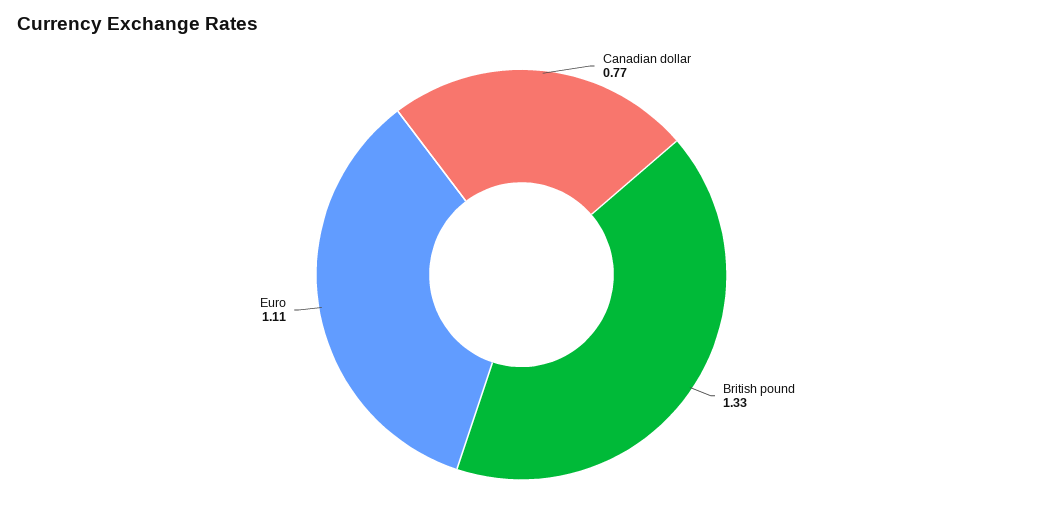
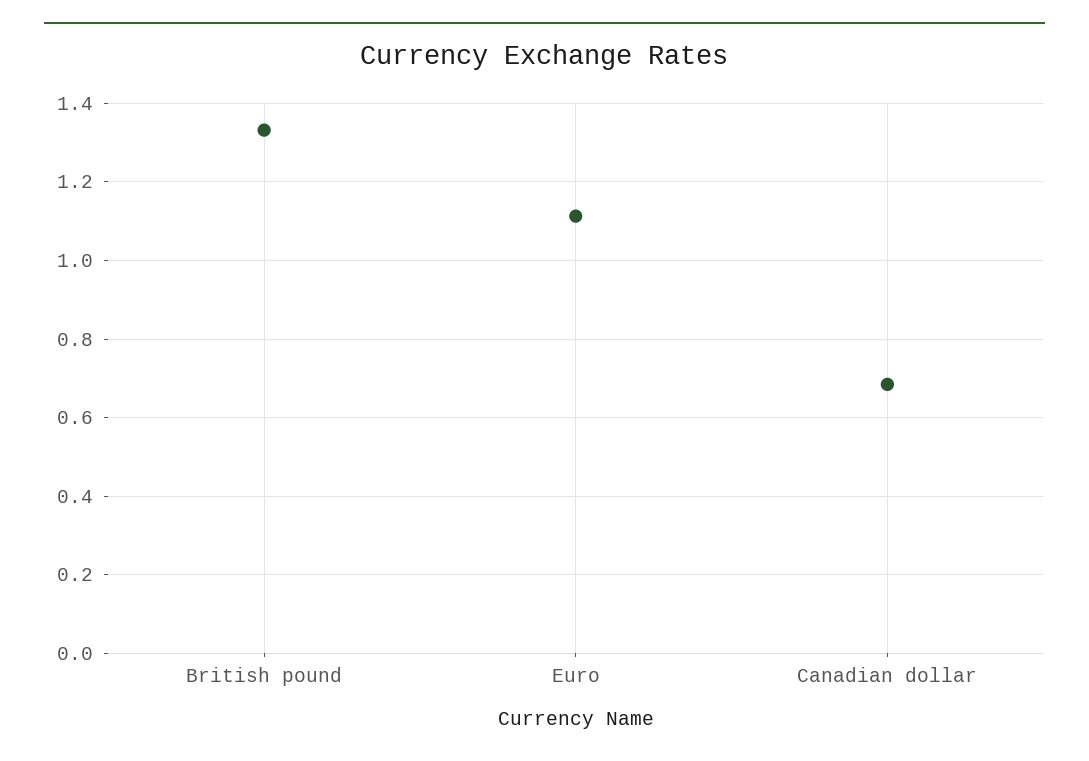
  {
-   "Canadian dollar": 0.77,
+   "Canadian dollar": 0.68,
    "British pound": 1.33,
    "Euro": 1.11
  }

